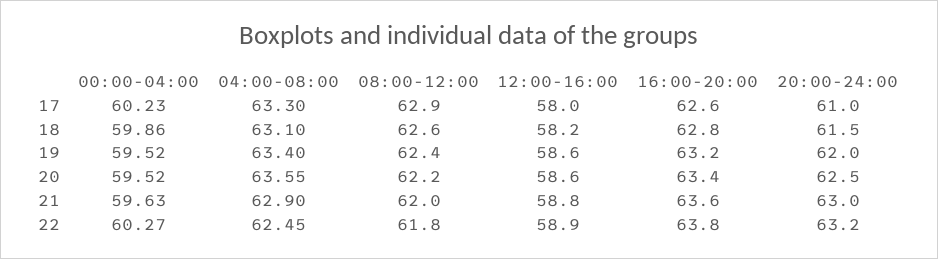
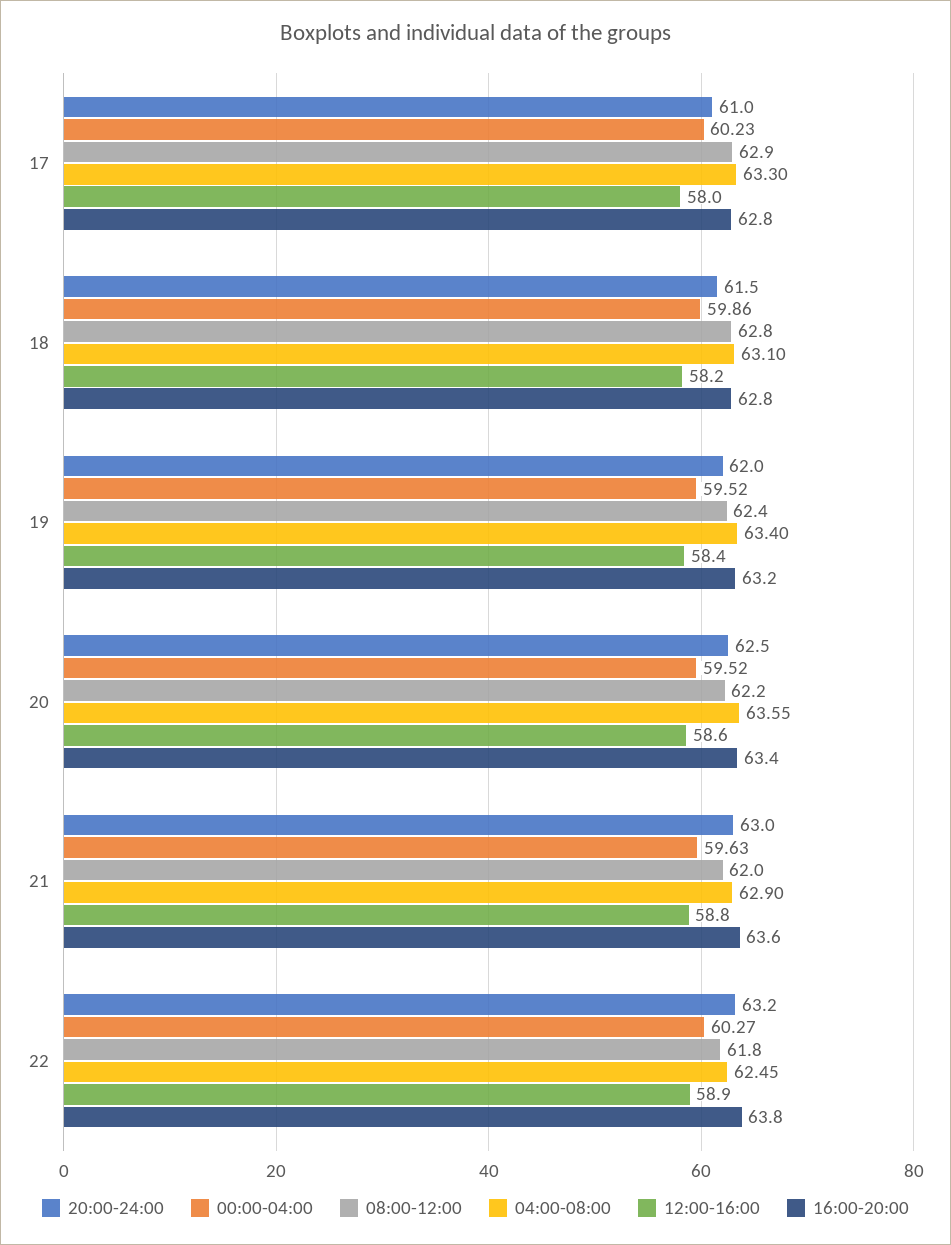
  {
    "00:00-04:00": {
      "17": 60.23,
      "18": 59.86,
      "19": 59.52,
      "20": 59.52,
      "21": 59.63,
      "22": 60.27
    },
    "04:00-08:00": {
      "17": 63.3,
      "18": 63.1,
      "19": 63.4,
      "20": 63.55,
      "21": 62.9,
      "22": 62.45
    },
    "08:00-12:00": {
      "17": 62.9,
-     "18": 62.6,
+     "18": 62.8,
      "19": 62.4,
      "20": 62.2,
      "21": 62,
      "22": 61.8
    },
    "12:00-16:00": {
      "17": 58,
      "18": 58.2,
-     "19": 58.6,
+     "19": 58.4,
      "20": 58.6,
      "21": 58.8,
      "22": 58.9
    },
    "16:00-20:00": {
-     "17": 62.6,
+     "17": 62.8,
      "18": 62.8,
      "19": 63.2,
      "20": 63.4,
      "21": 63.6,
      "22": 63.8
    },
    "20:00-24:00": {
      "17": 61,
      "18": 61.5,
      "19": 62,
      "20": 62.5,
      "21": 63,
      "22": 63.2
    }
  }

